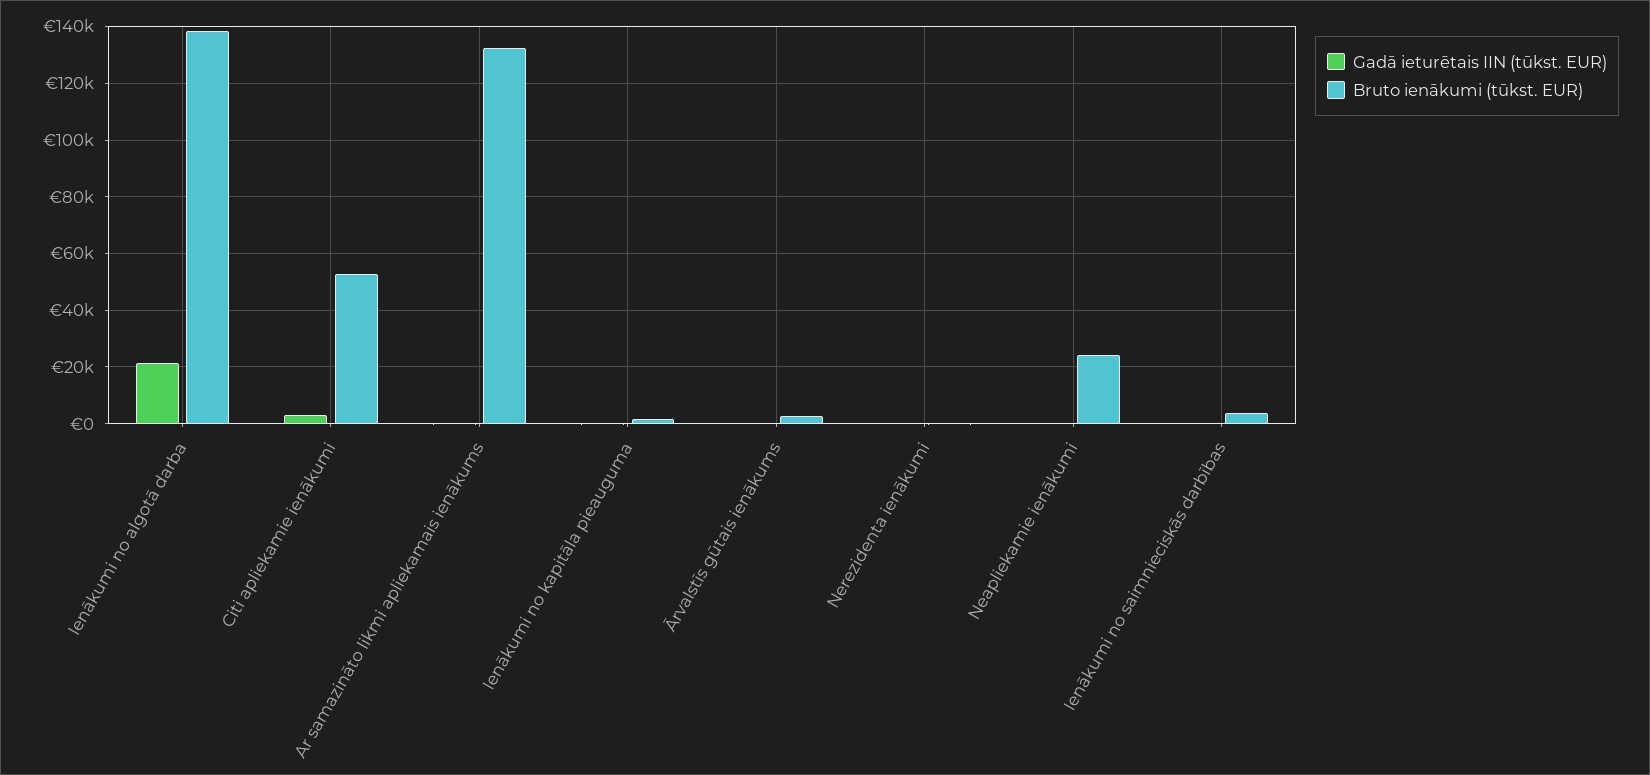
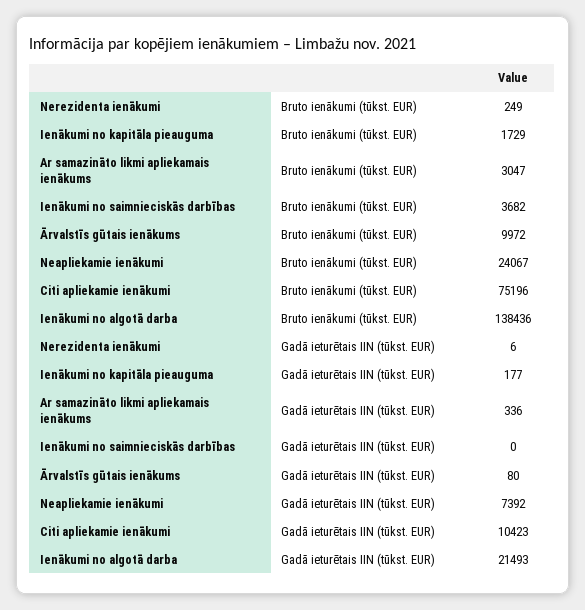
  {
    "Gadā ieturētais IIN (tūkst. EUR)": {
      "Ienākumi no algotā darba": 21493,
-     "Citi apliekamie ienākumi": 2500,
+     "Citi apliekamie ienākumi": 10423,
      "Ar samazināto likmi apliekamais ienākums": 336,
      "Ienākumi no kapitāla pieauguma": 177,
      "Ārvalstīs gūtais ienākums": 80,
      "Nerezidenta ienākumi": 6,
-     "Neapliekamie ienākumi": 0,
+     "Neapliekamie ienākumi": 7392,
      "Ienākumi no saimnieciskās darbības": 0
    },
    "Bruto ienākumi (tūkst. EUR)": {
      "Ienākumi no algotā darba": 138436,
-     "Citi apliekamie ienākumi": 52500,
+     "Citi apliekamie ienākumi": 75196,
-     "Ar samazināto likmi apliekamais ienākums": 132500,
+     "Ar samazināto likmi apliekamais ienākums": 3047,
      "Ienākumi no kapitāla pieauguma": 1729,
-     "Ārvalstīs gūtais ienākums": 2500,
+     "Ārvalstīs gūtais ienākums": 9972,
      "Nerezidenta ienākumi": 249,
      "Neapliekamie ienākumi": 24067,
      "Ienākumi no saimnieciskās darbības": 3682
    }
  }

